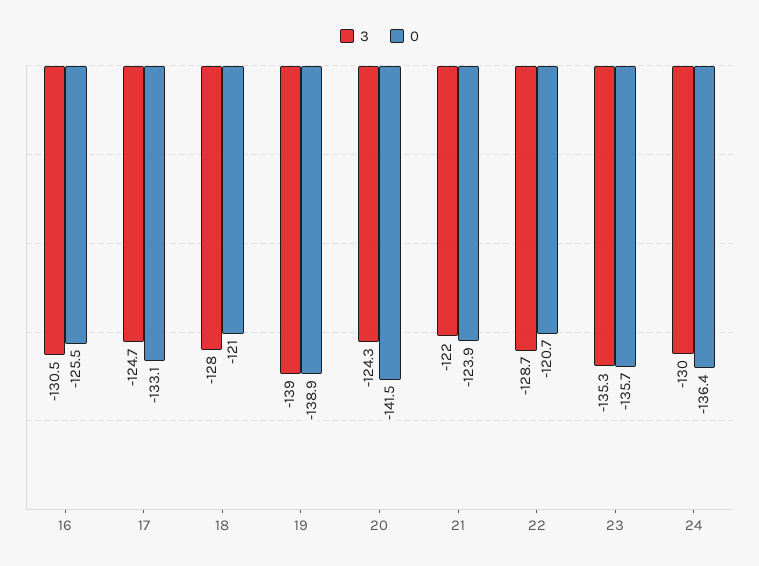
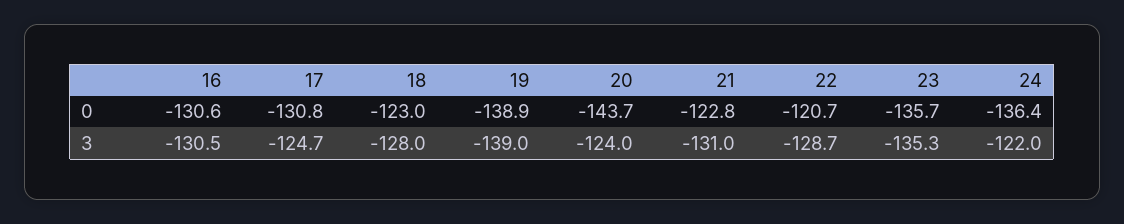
  {
    "3": {
      "16": -130.5,
      "17": -124.7,
      "18": -128,
      "19": -139,
-     "20": -124.3,
+     "20": -124,
-     "21": -122,
+     "21": -131,
      "22": -128.7,
      "23": -135.3,
-     "24": -130
+     "24": -122
    },
    "0": {
-     "16": -125.5,
+     "16": -130.6,
-     "17": -133.1,
+     "17": -130.8,
-     "18": -121,
+     "18": -123,
      "19": -138.9,
-     "20": -141.5,
+     "20": -143.7,
-     "21": -123.9,
+     "21": -122.8,
      "22": -120.7,
      "23": -135.7,
      "24": -136.4
    }
  }

